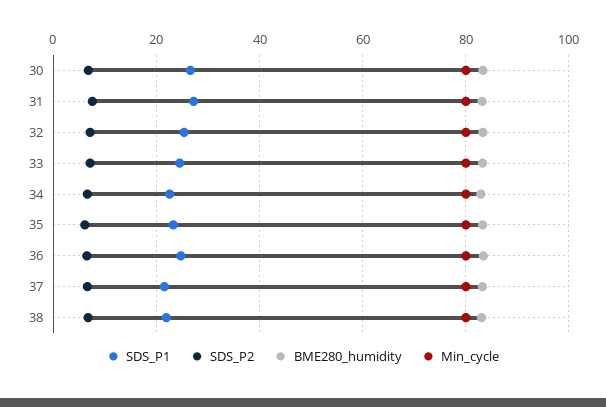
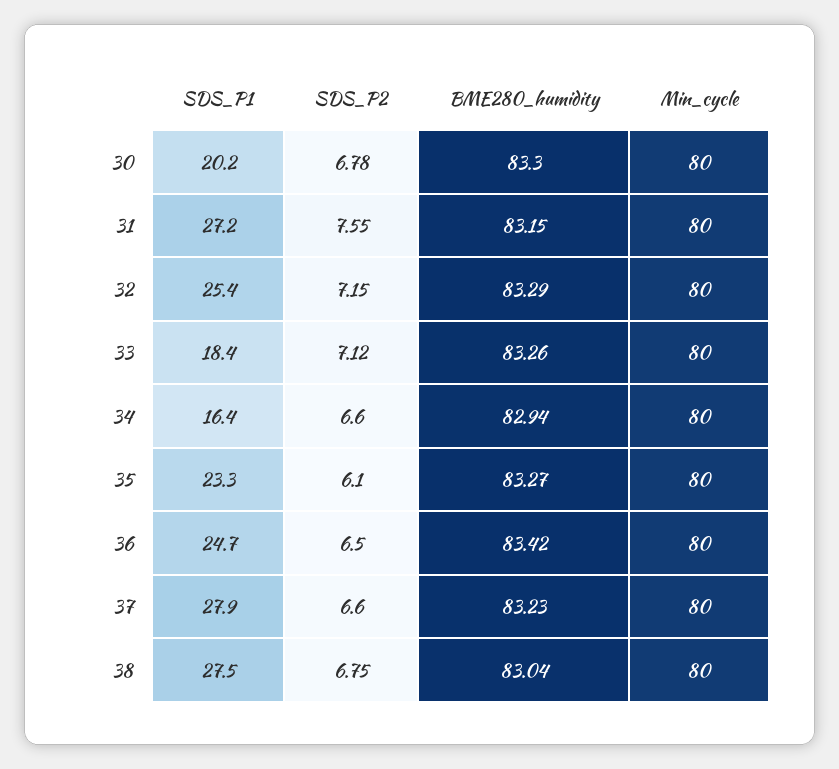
  {
    "SDS_P1": {
-     "30": 26,
+     "30": 20.2,
      "31": 27.2,
      "32": 25.4,
-     "33": 24,
+     "33": 18.4,
-     "34": 22,
+     "34": 16.4,
      "35": 23.3,
      "36": 24.7,
-     "37": 22,
+     "37": 27.9,
-     "38": 22
+     "38": 27.5
    },
    "SDS_P2": {
      "30": 6.78,
      "31": 7.55,
      "32": 7.15,
      "33": 7.12,
      "34": 6.6,
      "35": 6.1,
      "36": 6.5,
      "37": 6.6,
      "38": 6.75
    },
    "BME280_humidity": {
      "30": 83.3,
      "31": 83.15,
      "32": 83.29,
      "33": 83.26,
      "34": 82.94,
      "35": 83.27,
      "36": 83.42,
      "37": 83.23,
      "38": 83.04
    },
    "Min_cycle": {
      "30": 80,
      "31": 80,
      "32": 80,
      "33": 80,
      "34": 80,
      "35": 80,
      "36": 80,
      "37": 80,
      "38": 80
    }
  }

